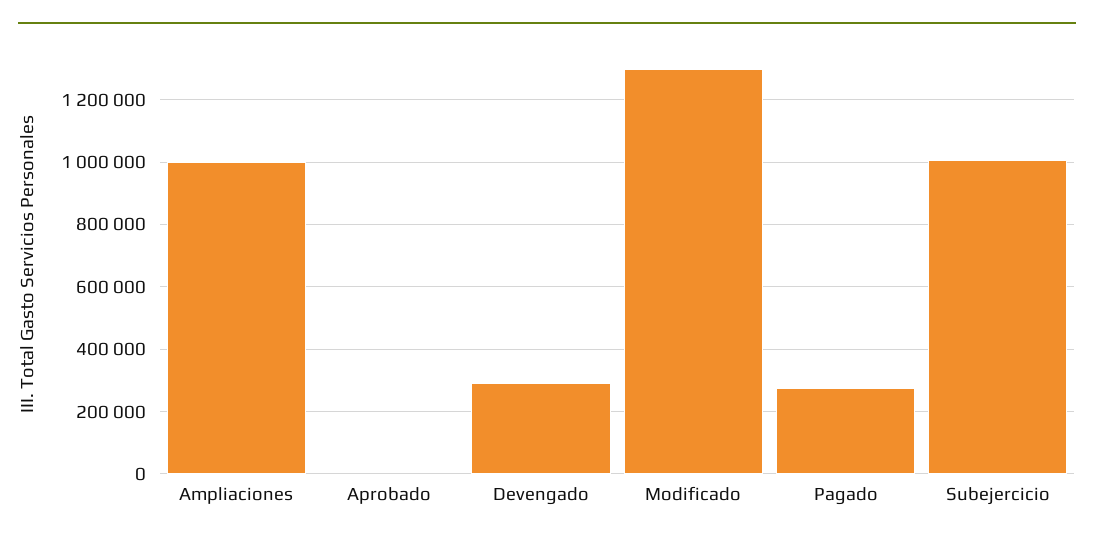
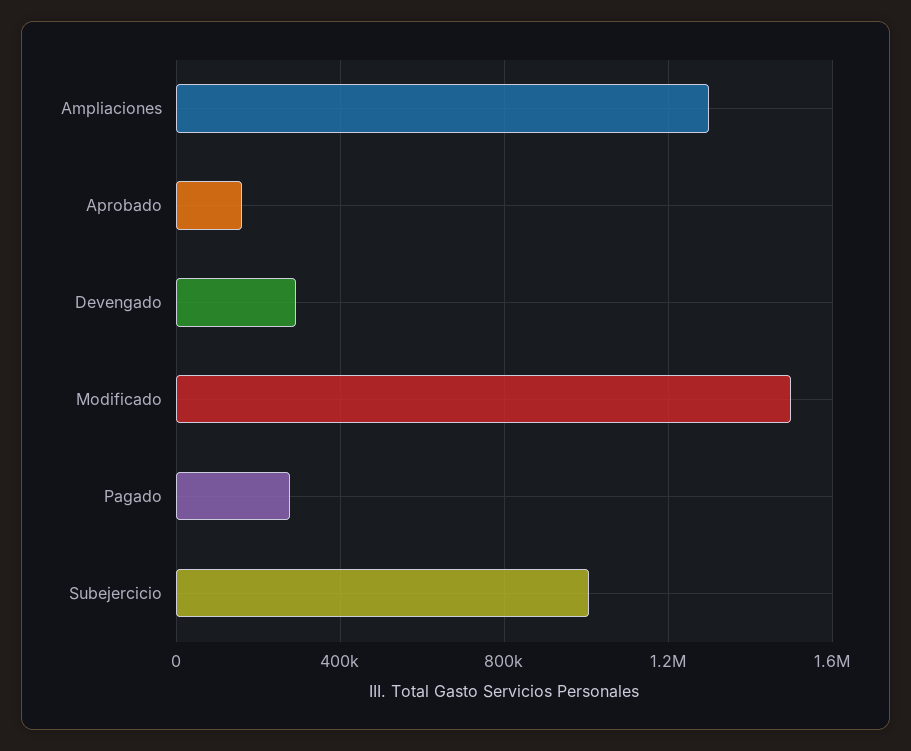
  {
-   "Ampliaciones": 1000000,
+   "Ampliaciones": 1300000,
-   "Aprobado": 0,
+   "Aprobado": 150000,
    "Devengado": 300000,
-   "Modificado": 1300000,
+   "Modificado": 1500000,
    "Pagado": 280000,
    "Subejercicio": 1000000
  }

